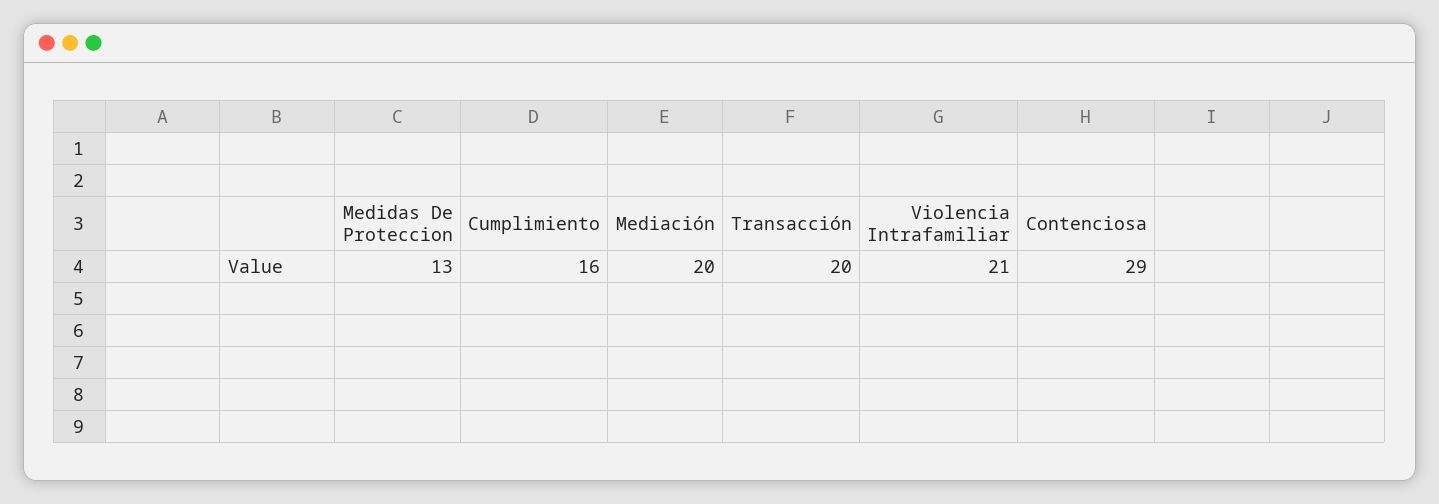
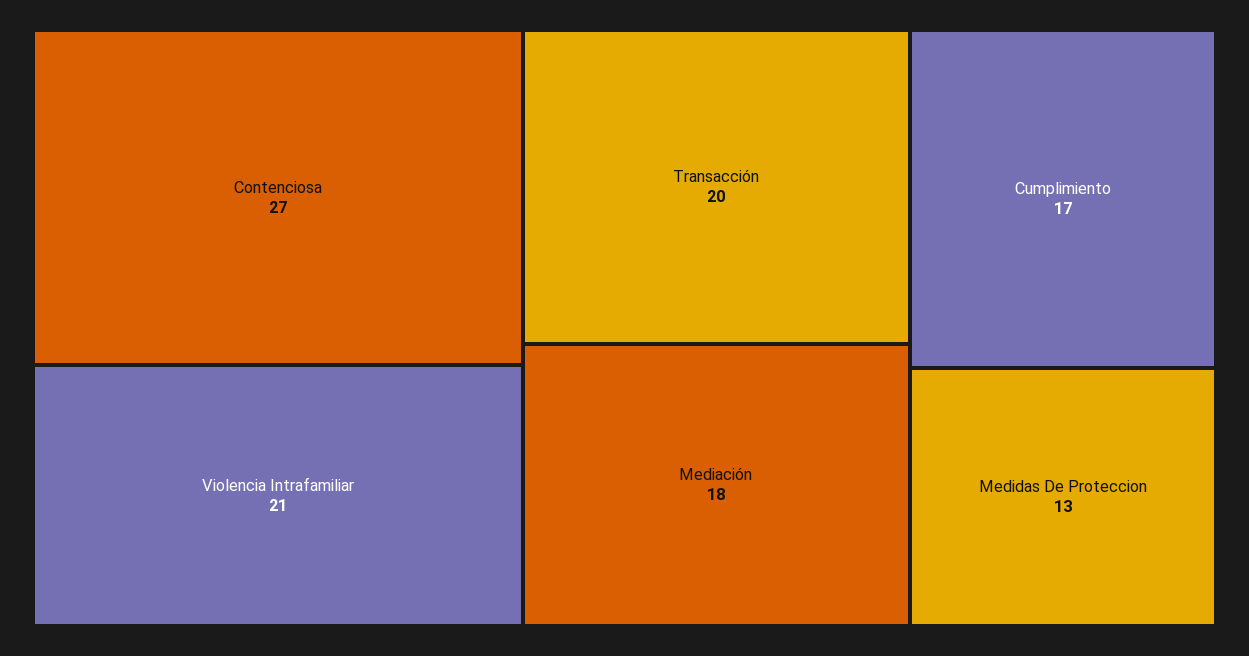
  {
    "Medidas De Proteccion": 13,
-   "Cumplimiento": 16,
+   "Cumplimiento": 17,
-   "Mediación": 20,
+   "Mediación": 18,
    "Transacción": 20,
    "Violencia Intrafamiliar": 21,
-   "Contenciosa": 29
+   "Contenciosa": 27
  }

